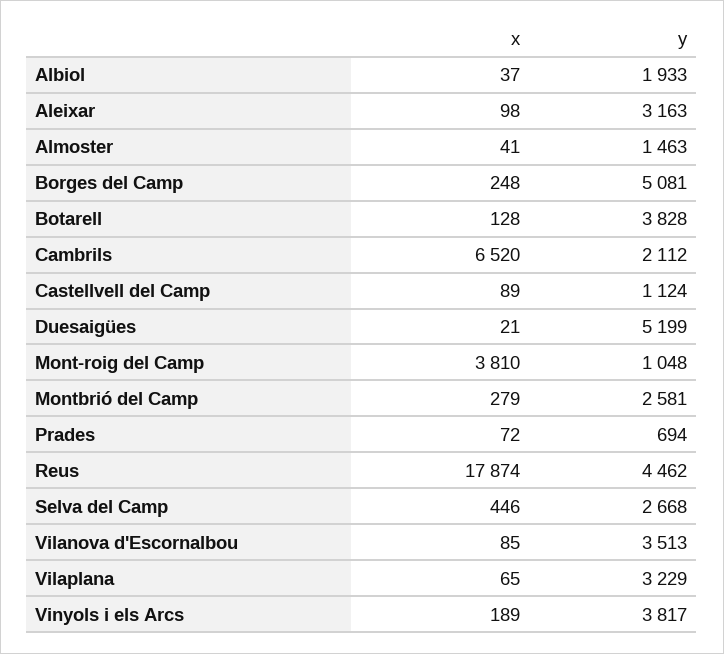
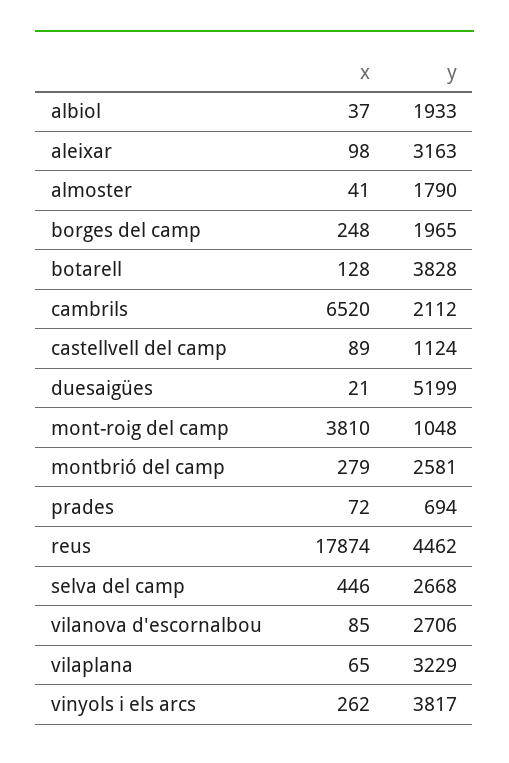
  {
    "x": {
      "Albiol": 37,
      "Aleixar": 98,
      "Almoster": 41,
      "Borges del Camp": 248,
      "Botarell": 128,
      "Cambrils": 6520,
      "Castellvell del Camp": 89,
      "Duesaigües": 21,
      "Mont-roig del Camp": 3810,
      "Montbrió del Camp": 279,
      "Prades": 72,
      "Reus": 17874,
      "Selva del Camp": 446,
      "Vilanova d'Escornalbou": 85,
      "Vilaplana": 65,
-     "Vinyols i els Arcs": 189
+     "Vinyols i els Arcs": 262
    },
    "y": {
      "Albiol": 1933,
      "Aleixar": 3163,
-     "Almoster": 1463,
+     "Almoster": 1790,
-     "Borges del Camp": 5081,
+     "Borges del Camp": 1965,
      "Botarell": 3828,
      "Cambrils": 2112,
      "Castellvell del Camp": 1124,
      "Duesaigües": 5199,
      "Mont-roig del Camp": 1048,
      "Montbrió del Camp": 2581,
      "Prades": 694,
      "Reus": 4462,
      "Selva del Camp": 2668,
-     "Vilanova d'Escornalbou": 3513,
+     "Vilanova d'Escornalbou": 2706,
      "Vilaplana": 3229,
      "Vinyols i els Arcs": 3817
    }
  }

